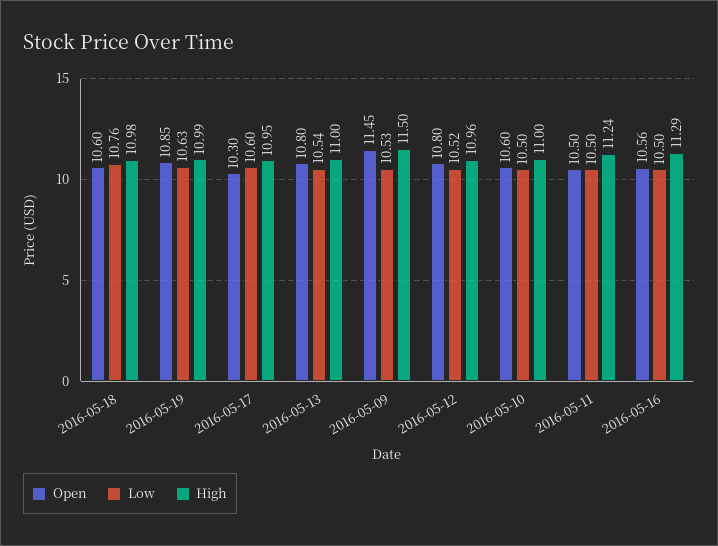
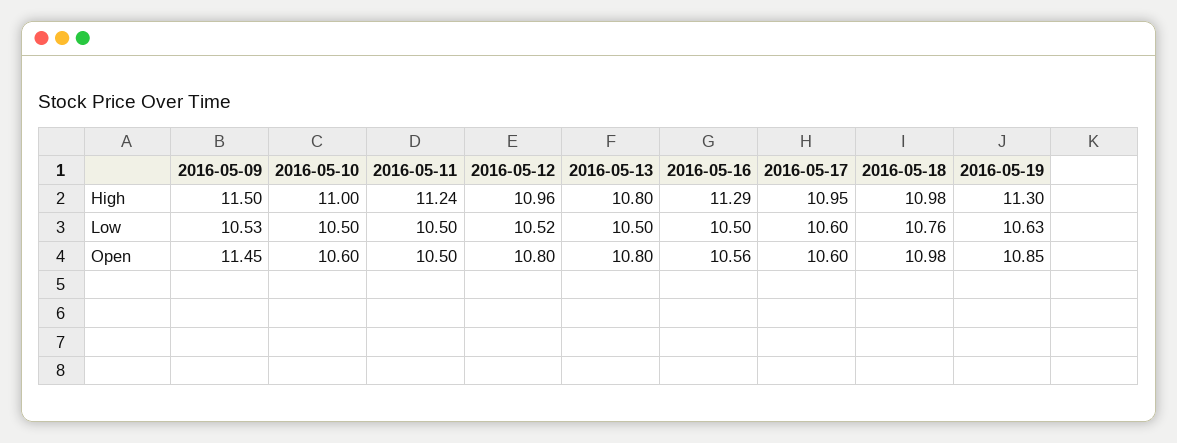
  {
    "Open": {
-     "2016-05-18": 10.6,
+     "2016-05-18": 10.98,
      "2016-05-19": 10.85,
-     "2016-05-17": 10.3,
+     "2016-05-17": 10.6,
      "2016-05-13": 10.8,
      "2016-05-09": 11.45,
      "2016-05-12": 10.8,
      "2016-05-10": 10.6,
      "2016-05-11": 10.5,
      "2016-05-16": 10.56
    },
    "Low": {
      "2016-05-18": 10.76,
      "2016-05-19": 10.63,
      "2016-05-17": 10.6,
-     "2016-05-13": 10.54,
+     "2016-05-13": 10.5,
      "2016-05-09": 10.53,
      "2016-05-12": 10.52,
      "2016-05-10": 10.5,
      "2016-05-11": 10.5,
      "2016-05-16": 10.5
    },
    "High": {
      "2016-05-18": 10.98,
-     "2016-05-19": 10.99,
+     "2016-05-19": 11.3,
      "2016-05-17": 10.95,
-     "2016-05-13": 11,
+     "2016-05-13": 10.8,
      "2016-05-09": 11.5,
      "2016-05-12": 10.96,
      "2016-05-10": 11,
      "2016-05-11": 11.24,
      "2016-05-16": 11.29
    }
  }

